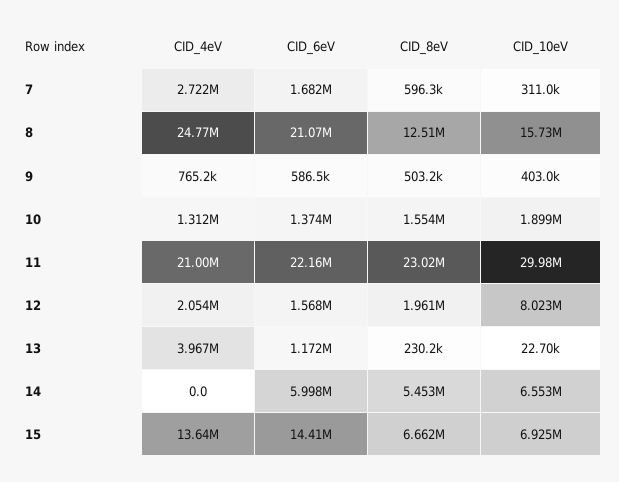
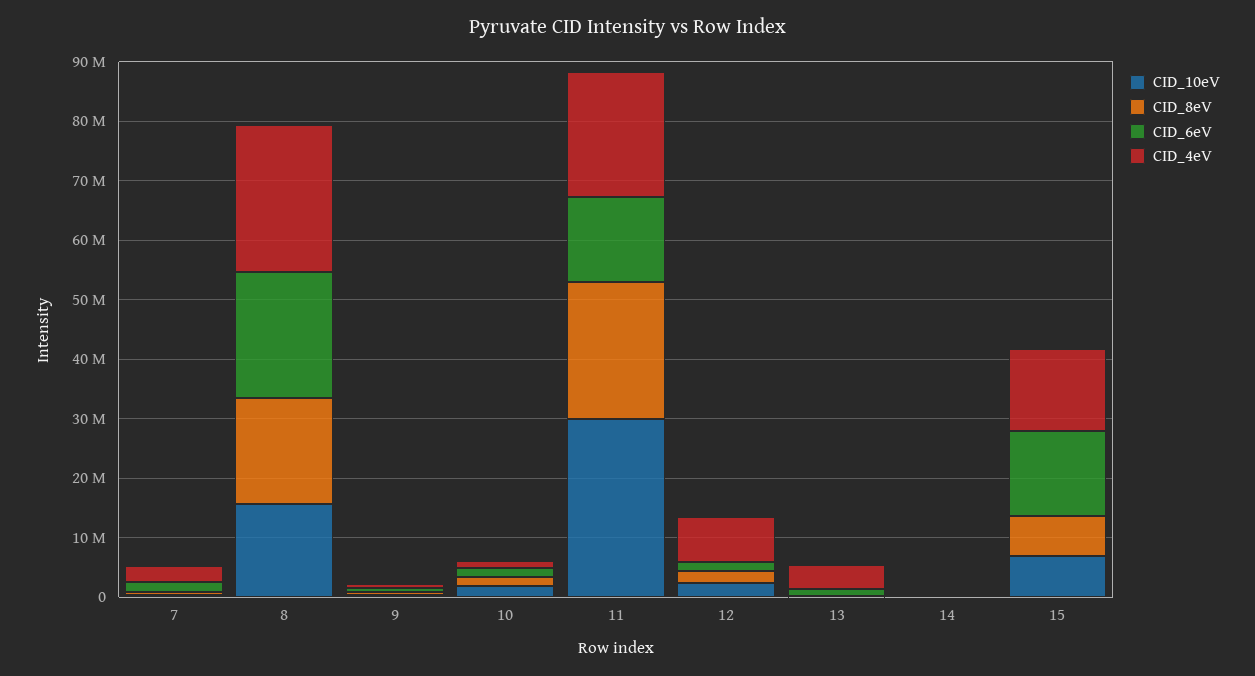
  {
    "CID_4eV": {
      "7": 2722000,
      "8": 24770000,
      "9": 765200,
      "10": 1312000,
      "11": 21000000,
-     "12": 2054000,
+     "12": 8000000,
      "13": 3967000,
      "14": 0,
      "15": 13640000
    },
    "CID_6eV": {
      "7": 1682000,
      "8": 21070000,
      "9": 586500,
      "10": 1374000,
-     "11": 22160000,
+     "11": 14000000,
      "12": 1568000,
      "13": 1172000,
-     "14": 5998000,
+     "14": 0,
      "15": 14410000
    },
    "CID_8eV": {
      "7": 596300,
-     "8": 12510000,
+     "8": 18000000,
      "9": 503200,
      "10": 1554000,
      "11": 23020000,
      "12": 1961000,
      "13": 230200,
-     "14": 5453000,
+     "14": 0,
      "15": 6662000
    },
    "CID_10eV": {
      "7": 311000,
      "8": 15730000,
      "9": 403000,
      "10": 1899000,
      "11": 29980000,
-     "12": 8023000,
+     "12": 2000000,
      "13": 22700,
-     "14": 6553000,
+     "14": 0,
      "15": 6925000
    }
  }

